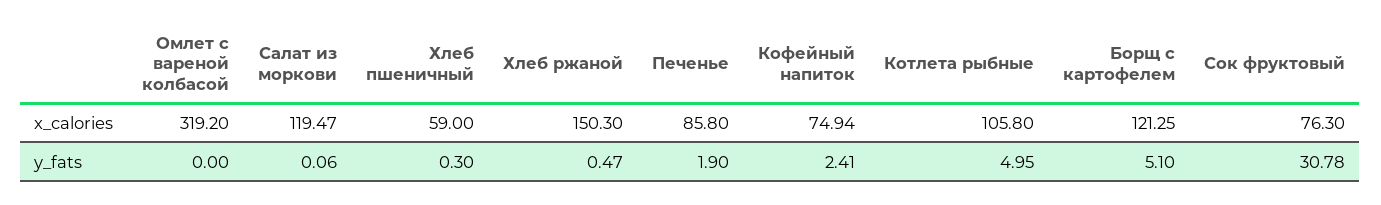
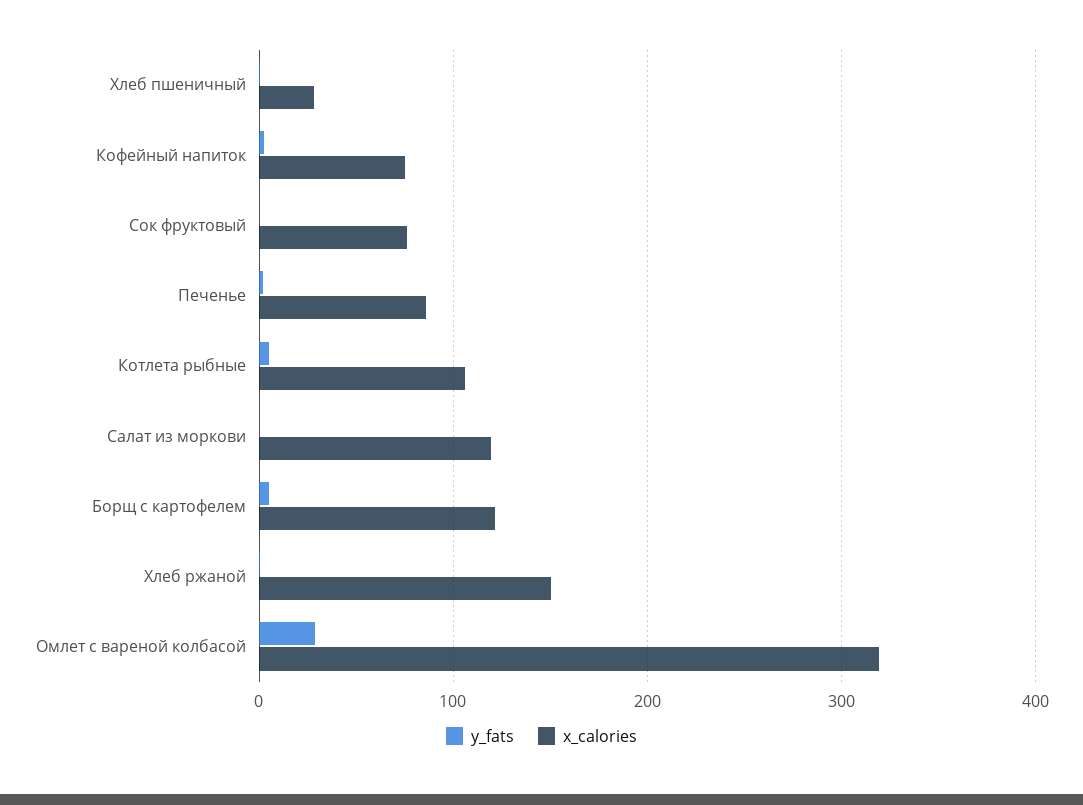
  {
    "x_calories": {
      "Омлет с вареной колбасой": 319.2,
      "Салат из моркови": 119.47,
-     "Хлеб пшеничный": 59,
+     "Хлеб пшеничный": 30,
      "Хлеб ржаной": 150.3,
      "Печенье": 85.8,
      "Кофейный напиток": 74.94,
      "Котлета рыбные": 105.8,
      "Борщ с картофелем": 121.25,
      "Сок фруктовый": 76.3
    },
    "y_fats": {
-     "Омлет с вареной колбасой": 0,
+     "Омлет с вареной колбасой": 30,
      "Салат из моркови": 0.06,
      "Хлеб пшеничный": 0.3,
      "Хлеб ржаной": 0.47,
      "Печенье": 1.9,
      "Кофейный напиток": 2.41,
      "Котлета рыбные": 4.95,
      "Борщ с картофелем": 5.1,
-     "Сок фруктовый": 30.78
+     "Сок фруктовый": 0
    }
  }

